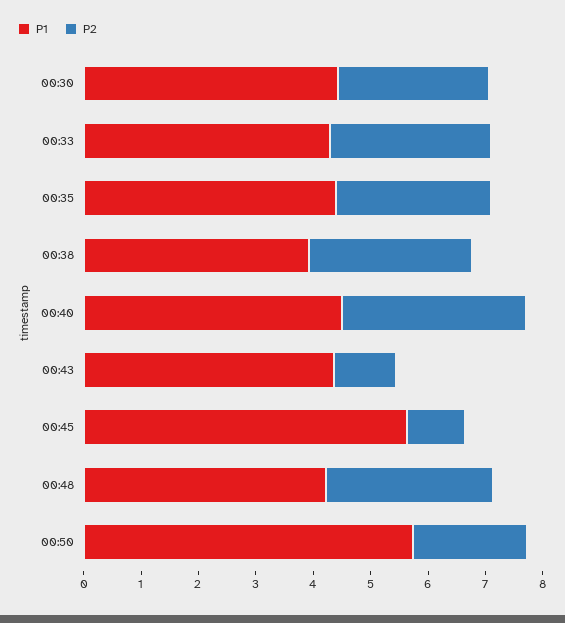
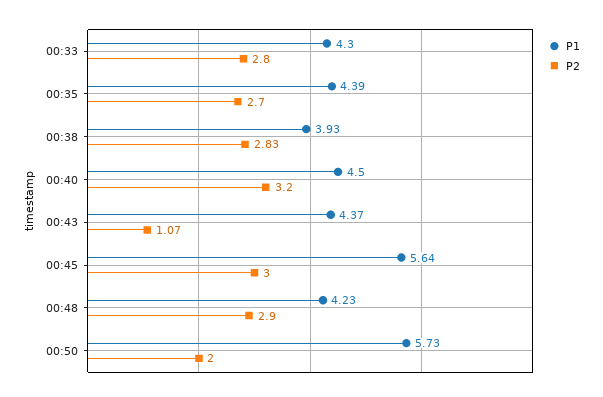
  {
    "P1": {
-     "00:30": 4.4,
      "00:33": 4.3,
      "00:35": 4.39,
      "00:38": 3.93,
      "00:40": 4.5,
      "00:43": 4.37,
      "00:45": 5.64,
      "00:48": 4.23,
      "00:50": 5.73
    },
    "P2": {
-     "00:30": 2.6,
      "00:33": 2.8,
      "00:35": 2.7,
      "00:38": 2.83,
      "00:40": 3.2,
      "00:43": 1.07,
-     "00:45": 1,
+     "00:45": 3,
      "00:48": 2.9,
      "00:50": 2
    }
  }

